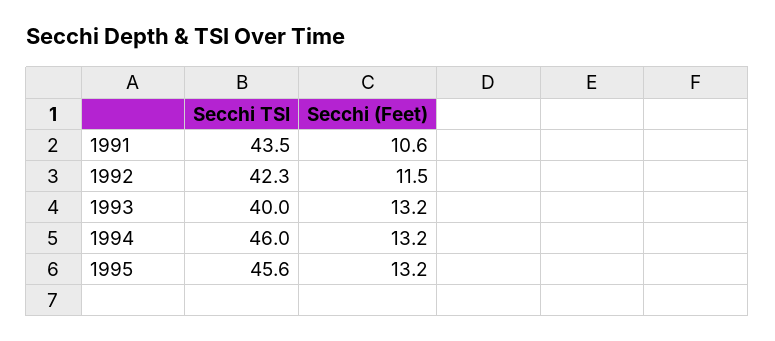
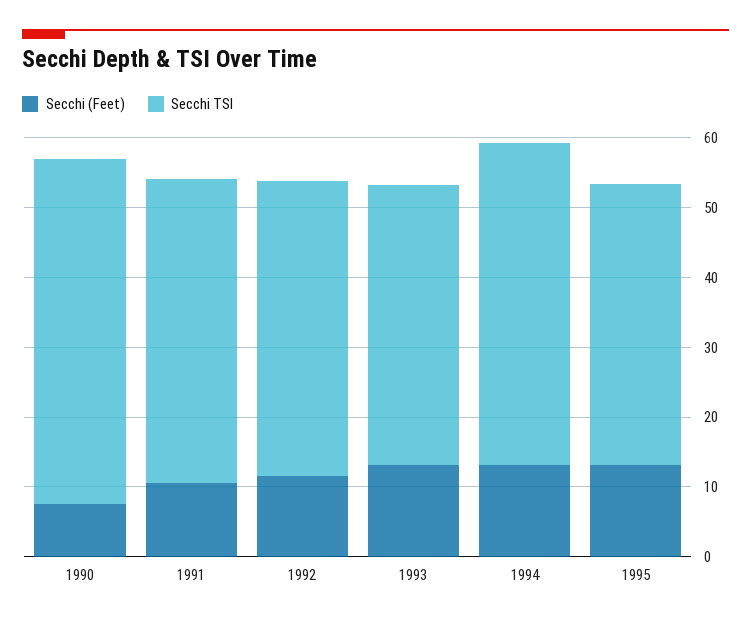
  {
    "Secchi TSI": {
      "1991": 43.5,
      "1992": 42.3,
      "1993": 40,
      "1994": 46,
-     "1995": 45.6
+     "1995": 40,
+     "1990": 50
    },
    "Secchi (Feet)": {
      "1991": 10.6,
      "1992": 11.5,
      "1993": 13.2,
      "1994": 13.2,
-     "1995": 13.2
+     "1995": 13.2,
+     "1990": 8
    }
  }

